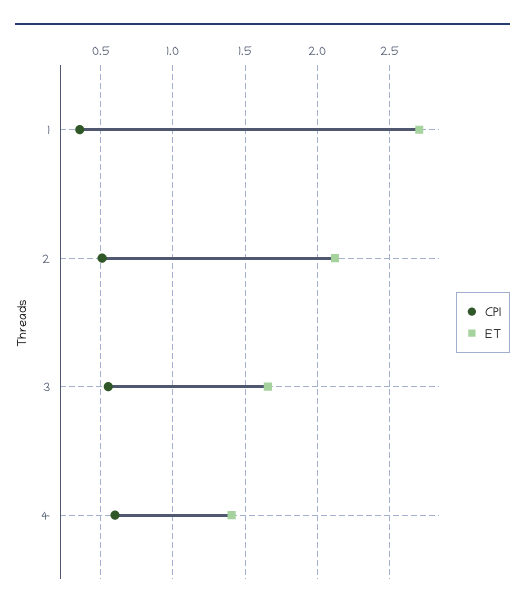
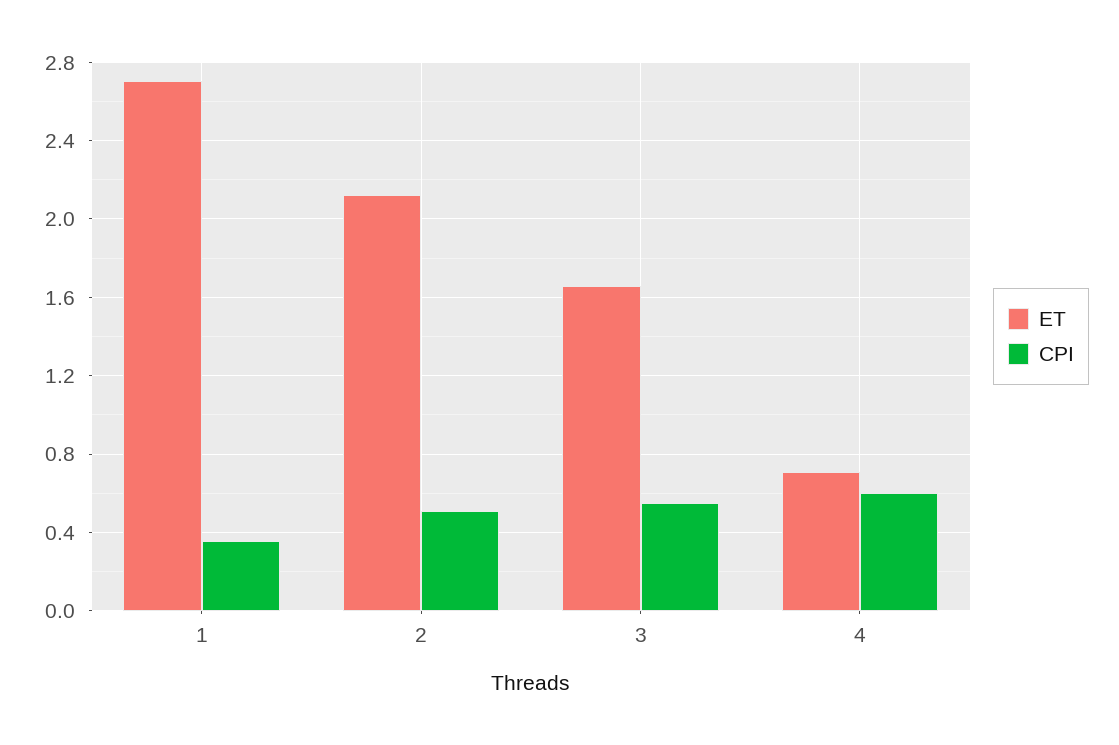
  {
    "CPI": {
      "1": 0.35,
      "2": 0.5,
      "3": 0.55,
      "4": 0.6
    },
    "ET": {
      "1": 2.7,
      "2": 2.1,
      "3": 1.65,
-     "4": 1.4
+     "4": 0.7
    }
  }

